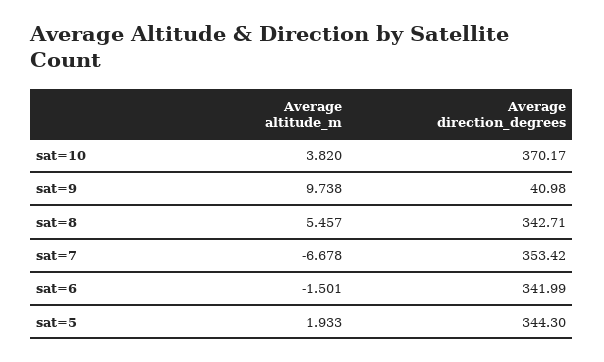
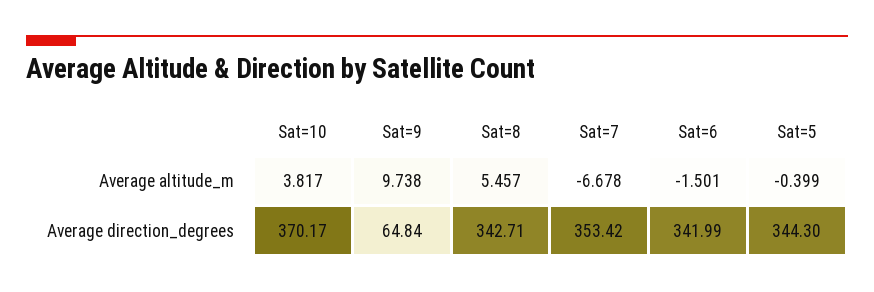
  {
    "Average altitude_m": {
-     "sat=10": 3.82,
+     "sat=10": 3.817,
      "sat=9": 9.738,
      "sat=8": 5.457,
      "sat=7": -6.678,
      "sat=6": -1.501,
-     "sat=5": 1.933
+     "sat=5": -0.399
    },
    "Average direction_degrees": {
      "sat=10": 370.17,
-     "sat=9": 40.98,
+     "sat=9": 64.84,
      "sat=8": 342.71,
      "sat=7": 353.42,
      "sat=6": 341.99,
      "sat=5": 344.3
    }
  }

